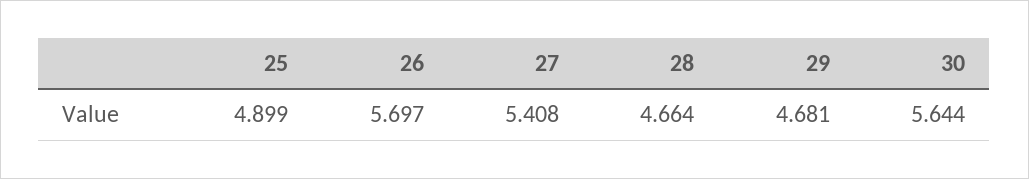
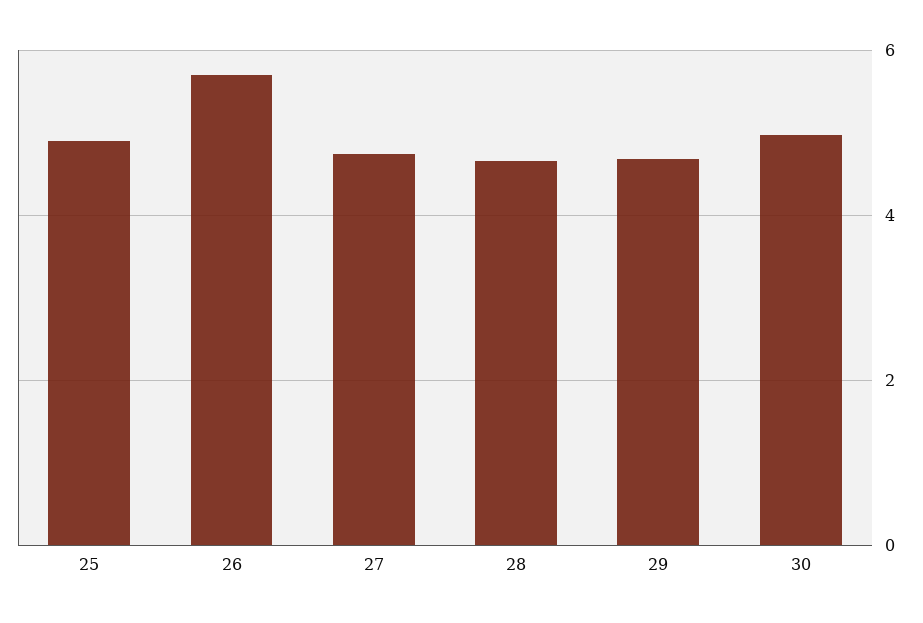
  {
    "25": 4.899,
    "26": 5.697,
-   "27": 5.408,
+   "27": 4.8,
    "28": 4.664,
    "29": 4.681,
-   "30": 5.644
+   "30": 5
  }

